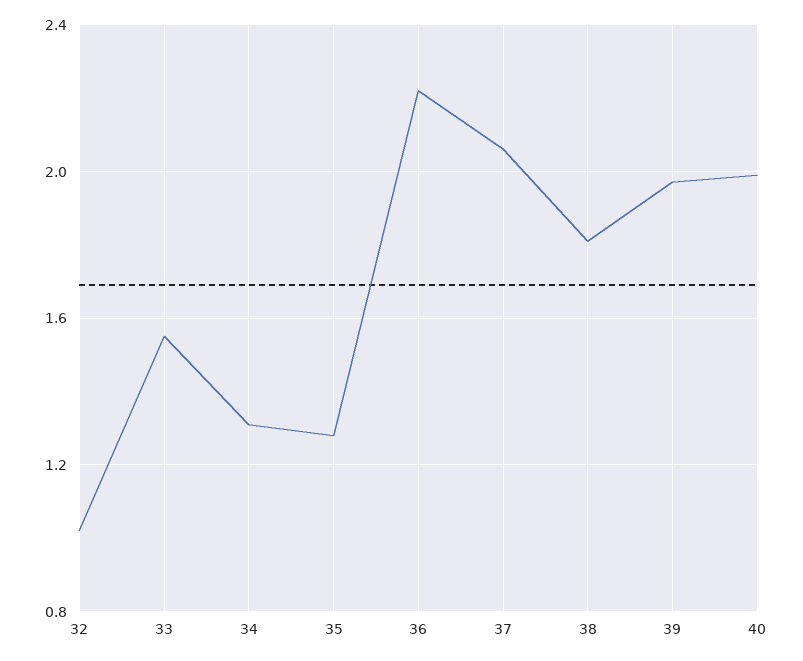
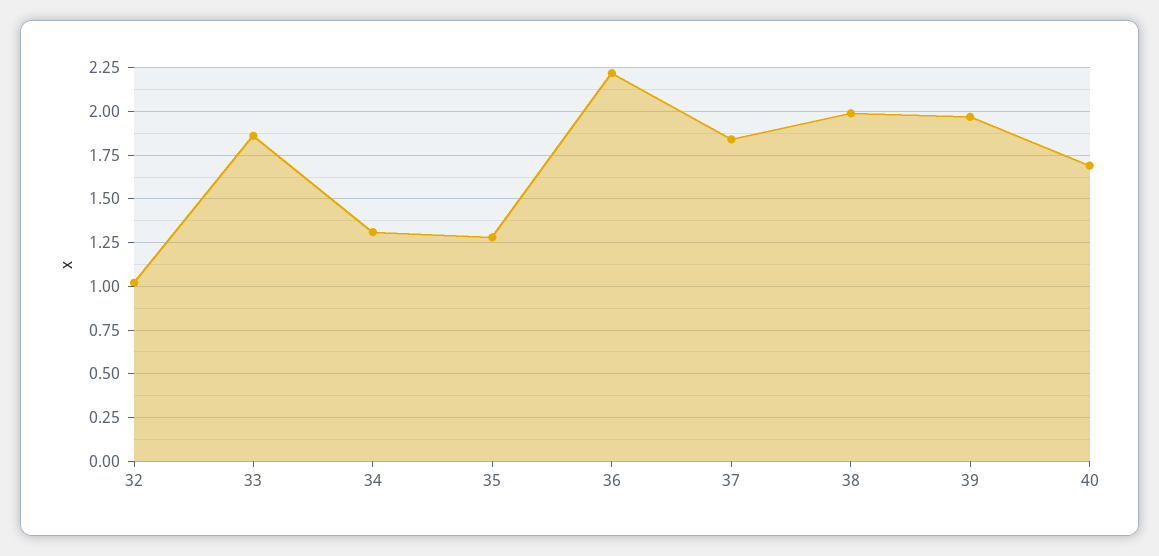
  {
    "32": 1,
-   "33": 1.55,
+   "33": 1.85,
    "34": 1.3,
    "35": 1.3,
    "36": 2.2,
-   "37": 2.05,
+   "37": 1.85,
-   "38": 1.8,
+   "38": 2,
    "39": 1.95,
-   "40": 2
+   "40": 1.7
  }

